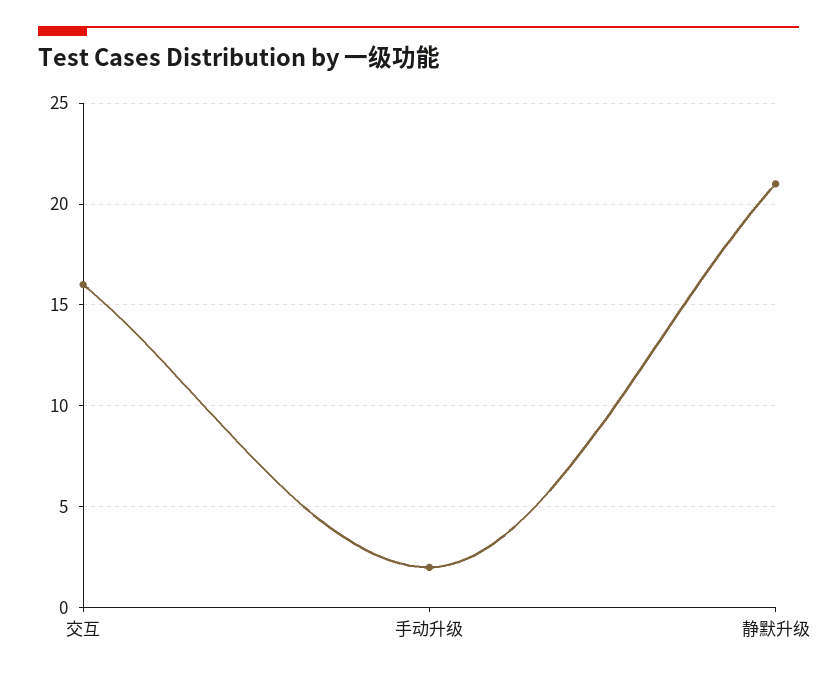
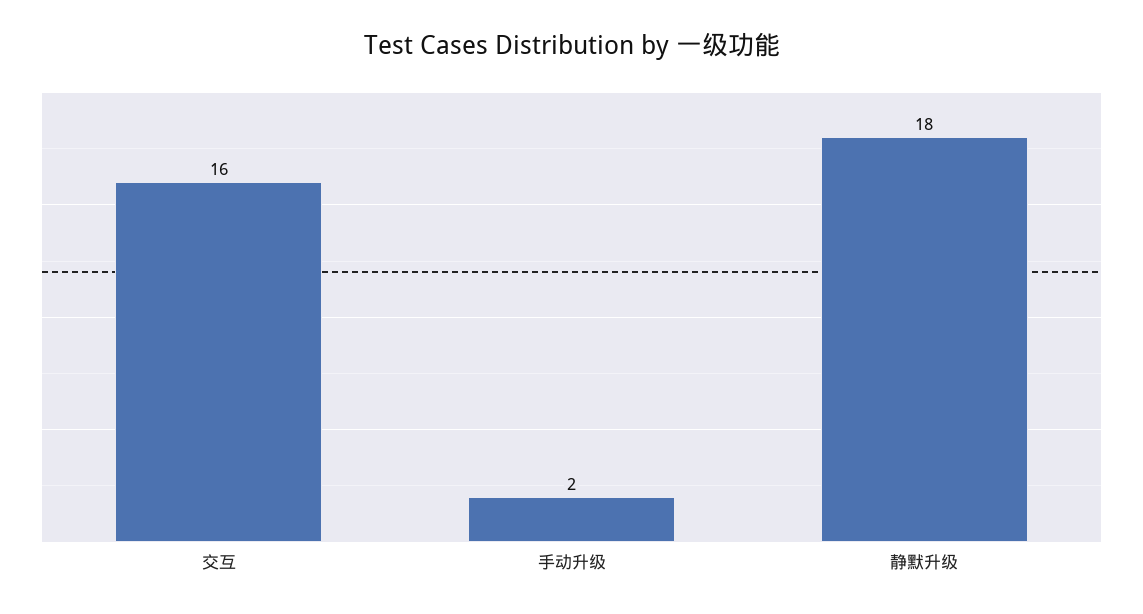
  {
    "交互": 16,
    "手动升级": 2,
-   "静默升级": 21
+   "静默升级": 18
  }

